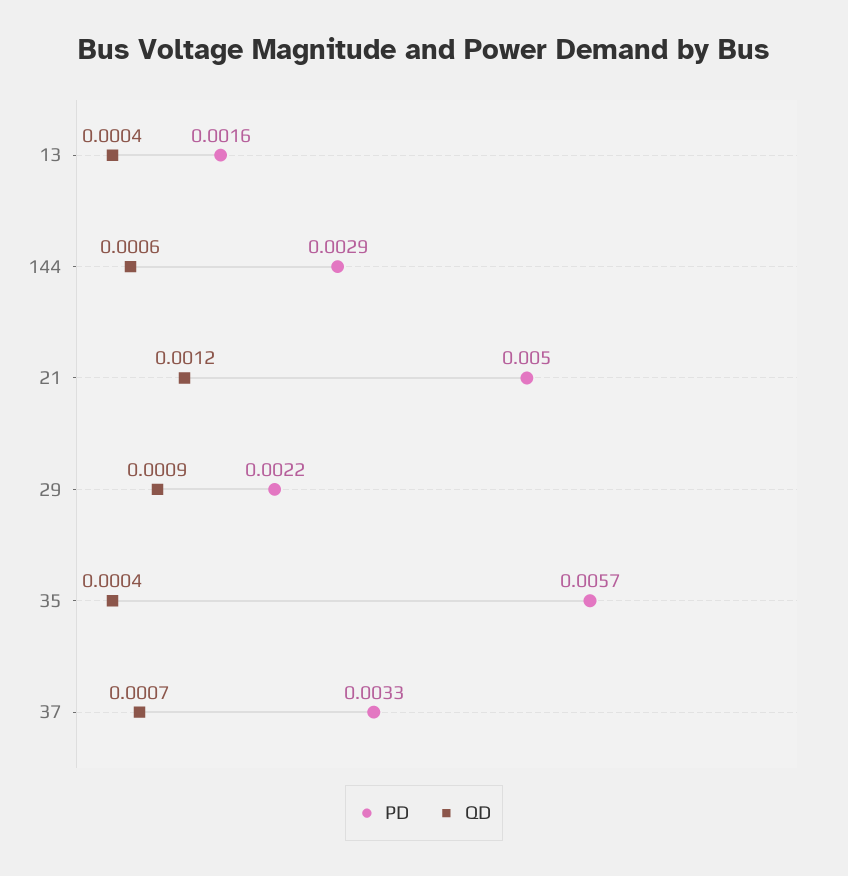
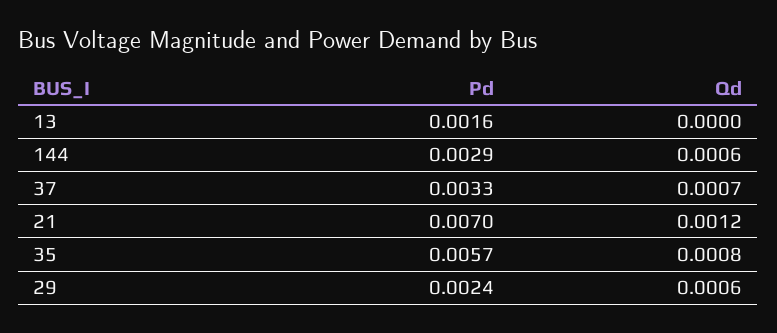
  {
    "PD": {
      "13": 0.0016,
      "144": 0.0029,
-     "21": 0.005,
+     "21": 0.007,
-     "29": 0.0022,
+     "29": 0.0024,
      "35": 0.0057,
      "37": 0.0033
    },
    "QD": {
-     "13": 0.0004,
+     "13": 0,
      "144": 0.0006,
      "21": 0.0012,
-     "29": 0.0009,
+     "29": 0.0006,
-     "35": 0.0004,
+     "35": 0.0008,
      "37": 0.0007
    }
  }

